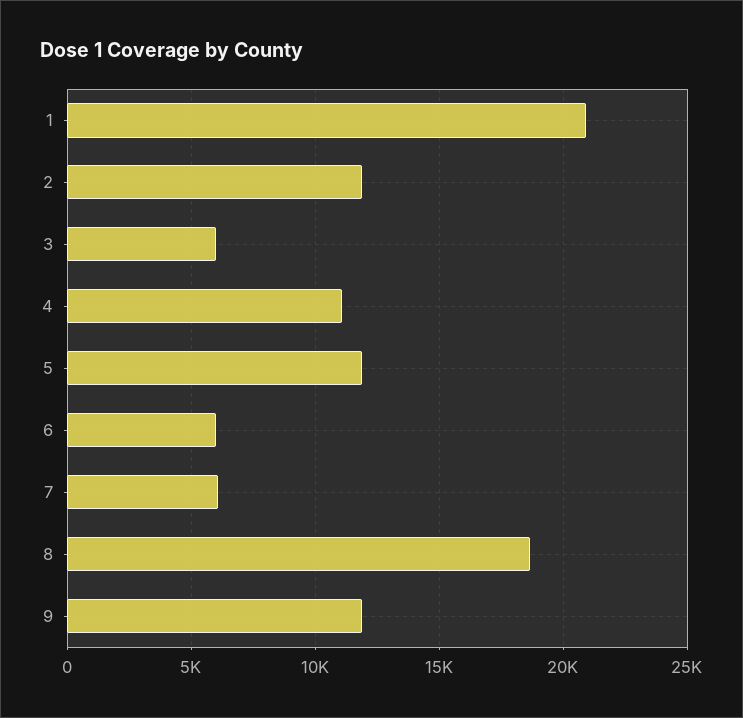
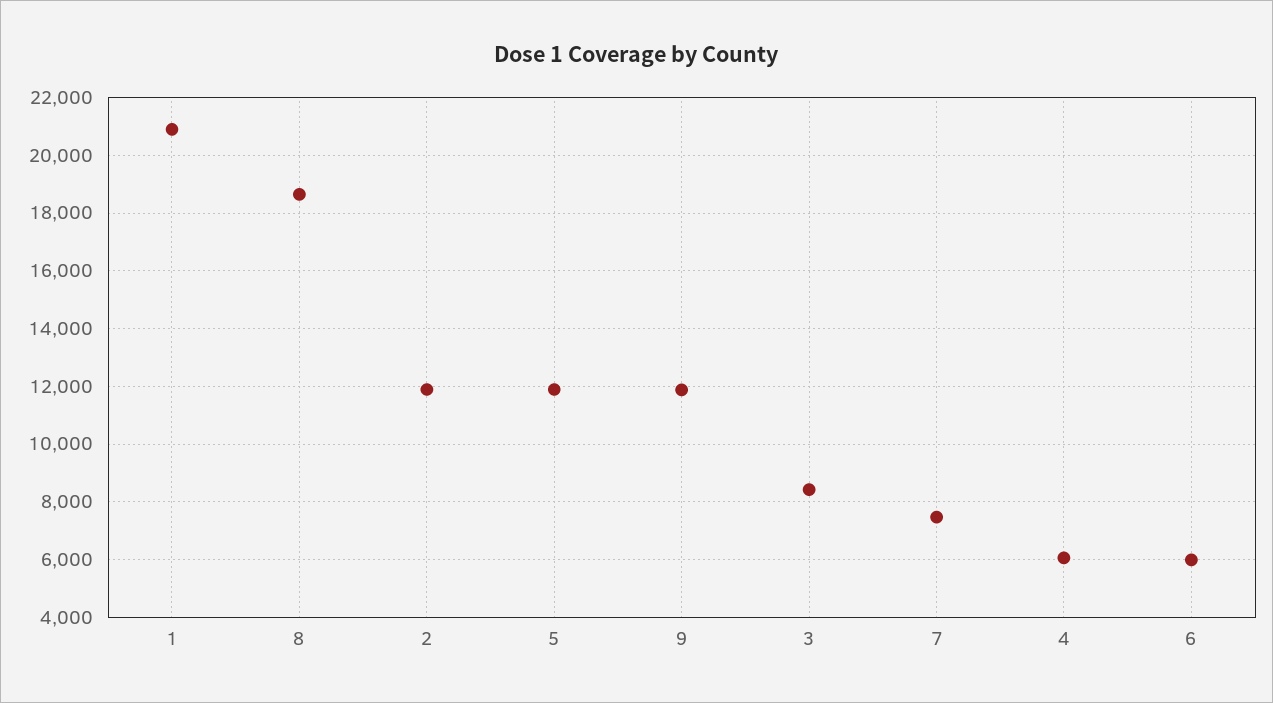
  {
    "1": 21000,
    "2": 12000,
-   "3": 6000,
+   "3": 8500,
-   "4": 11000,
+   "4": 6000,
    "5": 12000,
    "6": 6000,
-   "7": 6000,
+   "7": 7500,
    "8": 18750,
    "9": 12000
  }

